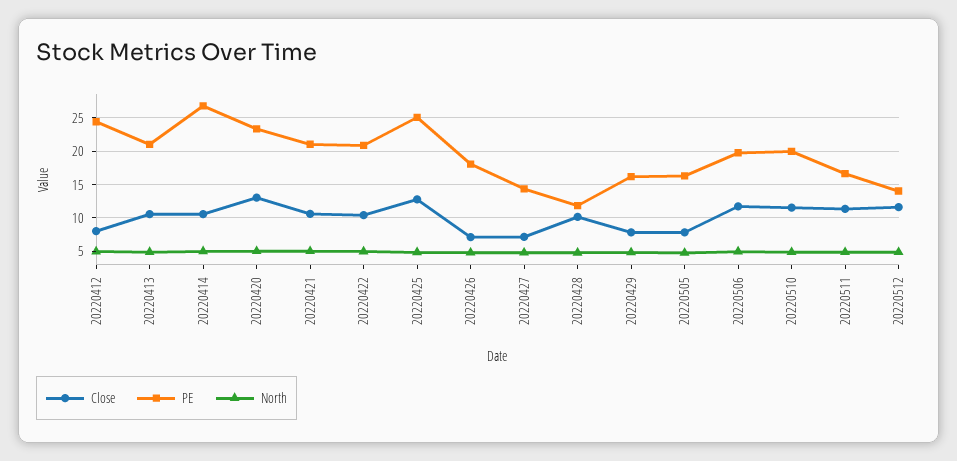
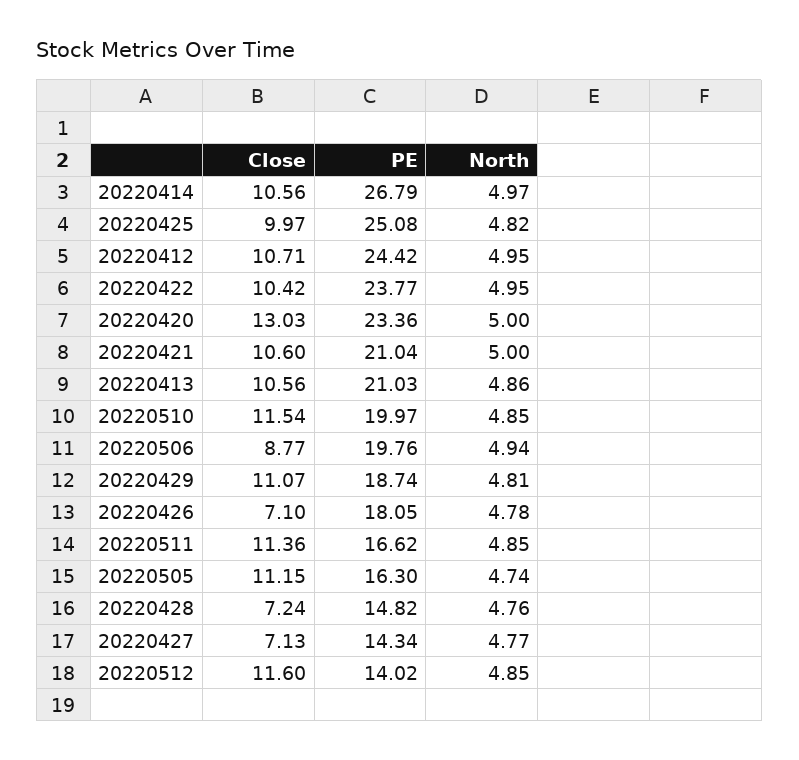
  {
    "Close": {
-     "20220412": 8,
+     "20220412": 10.71,
      "20220413": 10.56,
      "20220414": 10.56,
      "20220420": 13.03,
      "20220421": 10.6,
      "20220422": 10.42,
-     "20220425": 13,
+     "20220425": 9.97,
      "20220426": 7.1,
      "20220427": 7.13,
-     "20220428": 10,
+     "20220428": 7.24,
-     "20220429": 8,
+     "20220429": 11.07,
-     "20220505": 8,
+     "20220505": 11.15,
-     "20220506": 12,
+     "20220506": 8.77,
      "20220510": 11.54,
      "20220511": 11.36,
      "20220512": 11.6
    },
    "PE": {
      "20220412": 24.42,
      "20220413": 21.03,
      "20220414": 26.79,
      "20220420": 23.36,
      "20220421": 21.04,
-     "20220422": 21,
+     "20220422": 23.77,
      "20220425": 25.08,
      "20220426": 18.05,
      "20220427": 14.34,
-     "20220428": 12,
+     "20220428": 14.82,
-     "20220429": 16,
+     "20220429": 18.74,
      "20220505": 16.3,
      "20220506": 19.76,
      "20220510": 19.97,
      "20220511": 16.62,
      "20220512": 14.02
    },
    "North": {
      "20220412": 4.95,
      "20220413": 4.86,
      "20220414": 4.97,
      "20220420": 5,
      "20220421": 5,
      "20220422": 4.95,
      "20220425": 4.82,
      "20220426": 4.78,
      "20220427": 4.77,
      "20220428": 4.76,
      "20220429": 4.81,
      "20220505": 4.74,
      "20220506": 4.94,
      "20220510": 4.85,
      "20220511": 4.85,
      "20220512": 4.85
    }
  }

